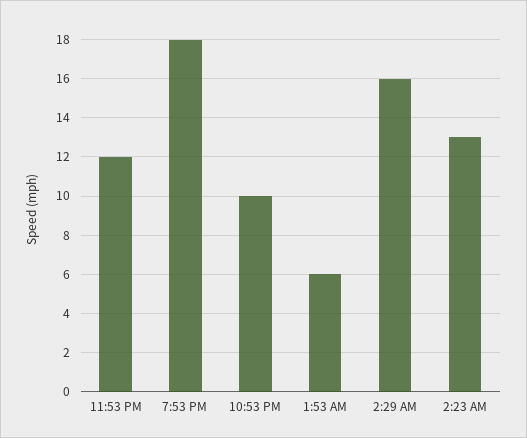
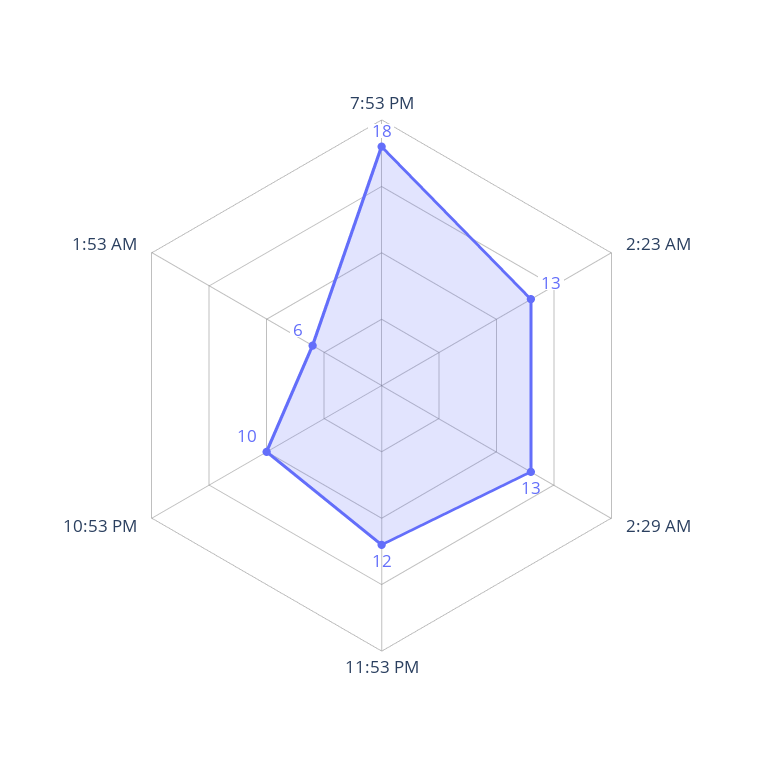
  {
    "11:53 PM": 12,
    "7:53 PM": 18,
    "10:53 PM": 10,
    "1:53 AM": 6,
-   "2:29 AM": 16,
+   "2:29 AM": 13,
    "2:23 AM": 13
  }

